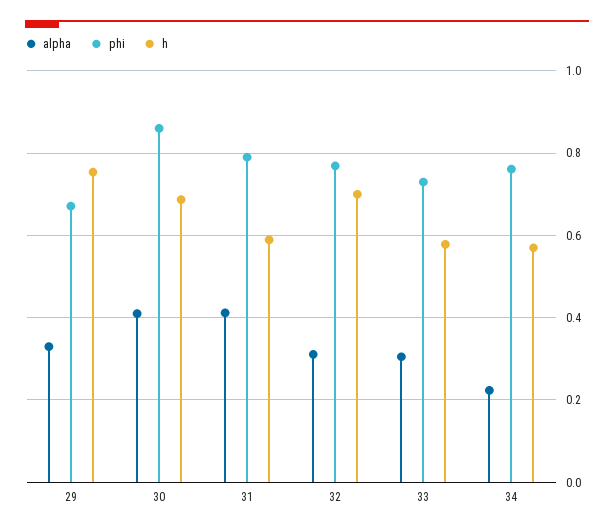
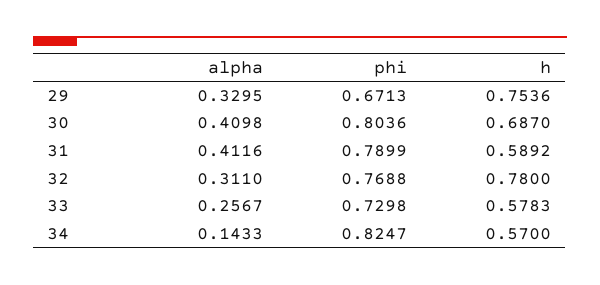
  {
    "alpha": {
      "29": 0.3295,
      "30": 0.4098,
      "31": 0.4116,
      "32": 0.311,
-     "33": 0.3,
+     "33": 0.2567,
-     "34": 0.22
+     "34": 0.1433
    },
    "phi": {
      "29": 0.6713,
-     "30": 0.86,
+     "30": 0.8036,
      "31": 0.7899,
      "32": 0.7688,
      "33": 0.7298,
-     "34": 0.76
+     "34": 0.8247
    },
    "h": {
      "29": 0.7536,
      "30": 0.687,
      "31": 0.5892,
-     "32": 0.7,
+     "32": 0.78,
      "33": 0.5783,
      "34": 0.57
    }
  }

